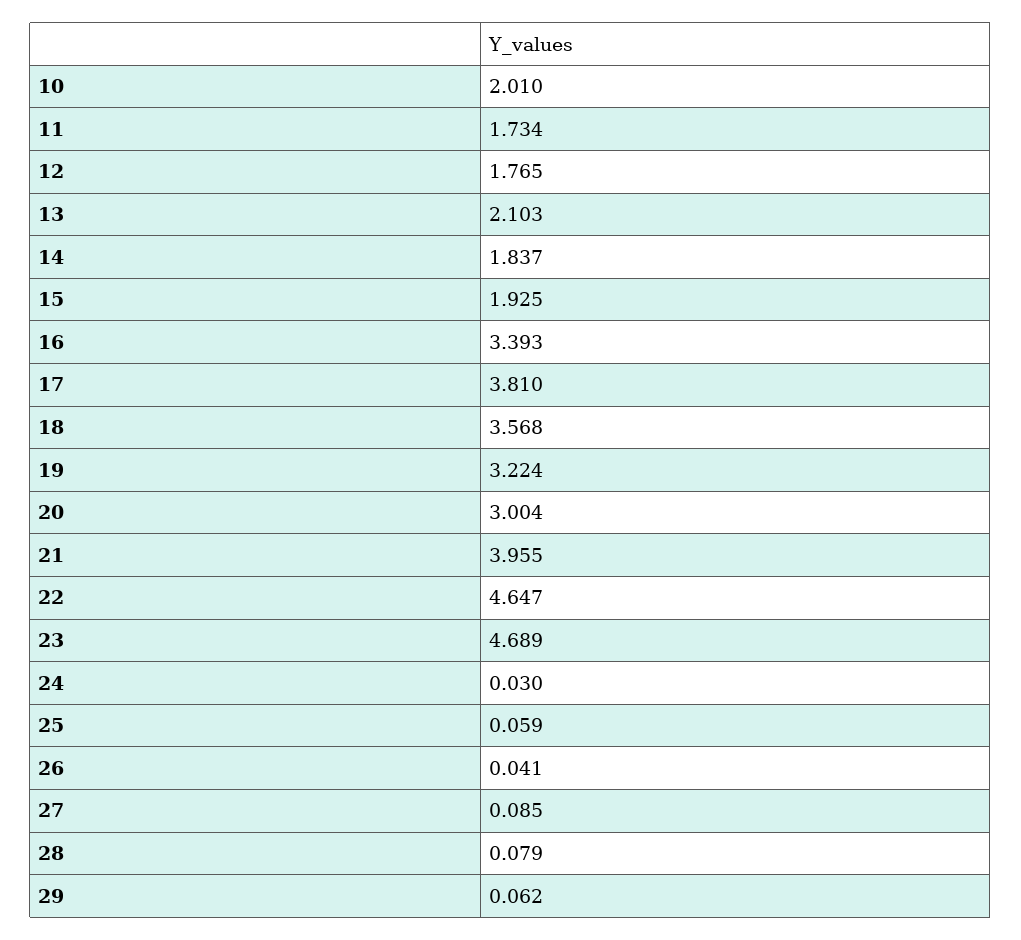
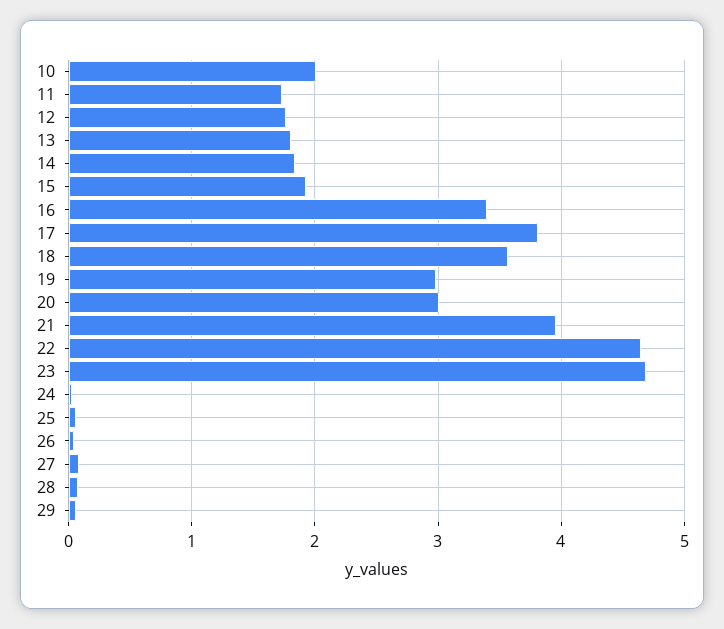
  {
    "10": 2.01,
    "11": 1.734,
    "12": 1.765,
-   "13": 2.103,
+   "13": 1.8,
    "14": 1.837,
    "15": 1.925,
    "16": 3.393,
    "17": 3.81,
    "18": 3.568,
-   "19": 3.224,
+   "19": 3,
    "20": 3.004,
    "21": 3.955,
    "22": 4.647,
    "23": 4.689,
    "24": 0.03,
    "25": 0.059,
    "26": 0.041,
    "27": 0.085,
    "28": 0.079,
    "29": 0.062
  }

